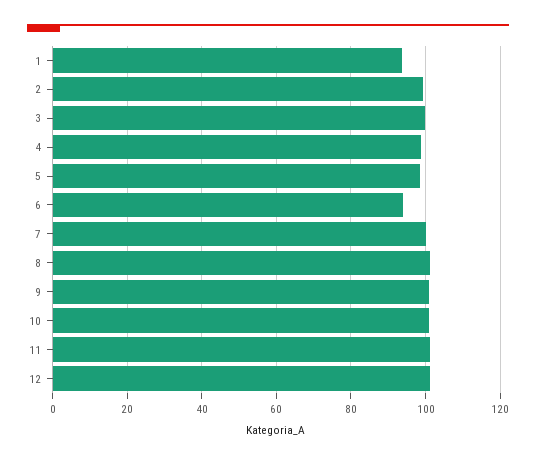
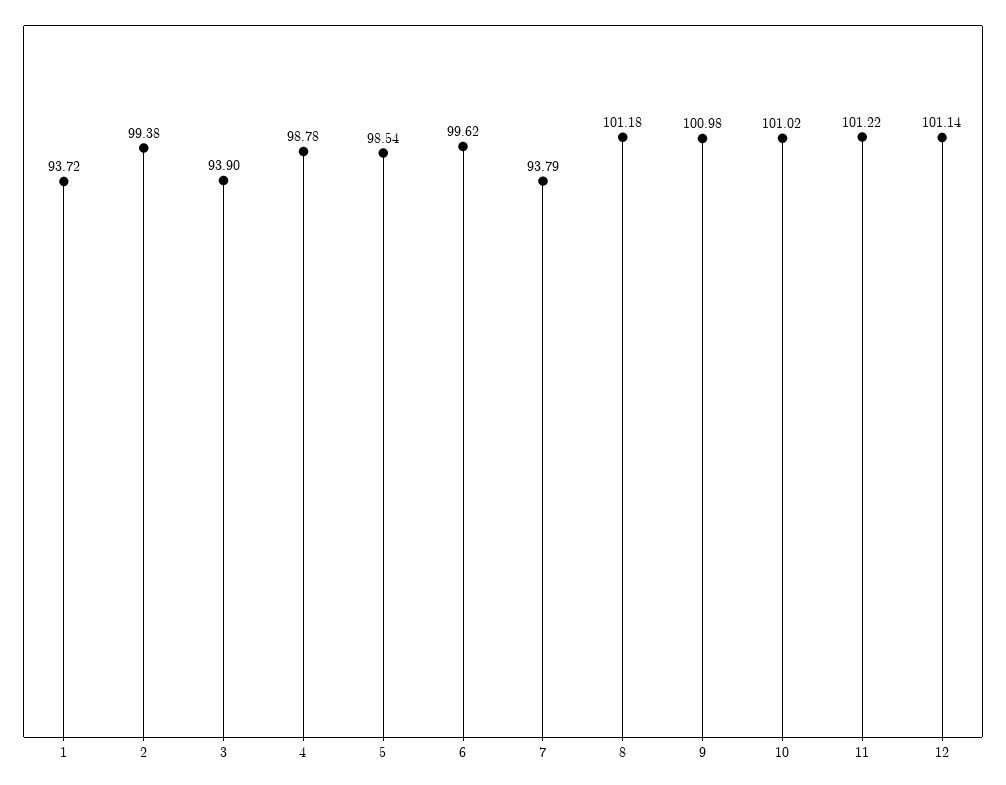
  {
    "1": 93.72,
    "2": 99.38,
-   "3": 100,
+   "3": 93.9,
    "4": 98.78,
    "5": 98.54,
-   "6": 94,
+   "6": 99.62,
-   "7": 100,
+   "7": 93.79,
    "8": 101.18,
    "9": 100.98,
    "10": 101.02,
    "11": 101.22,
    "12": 101.14
  }

